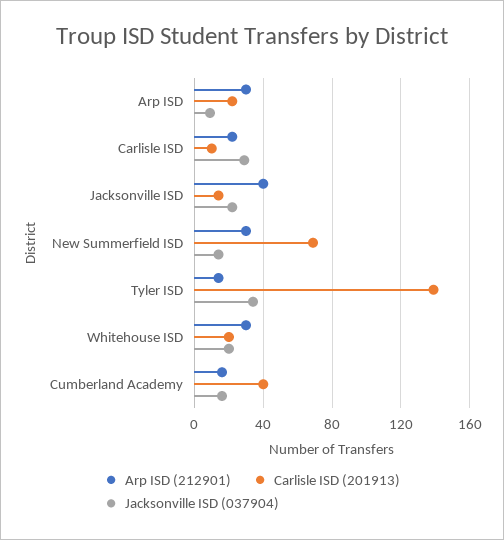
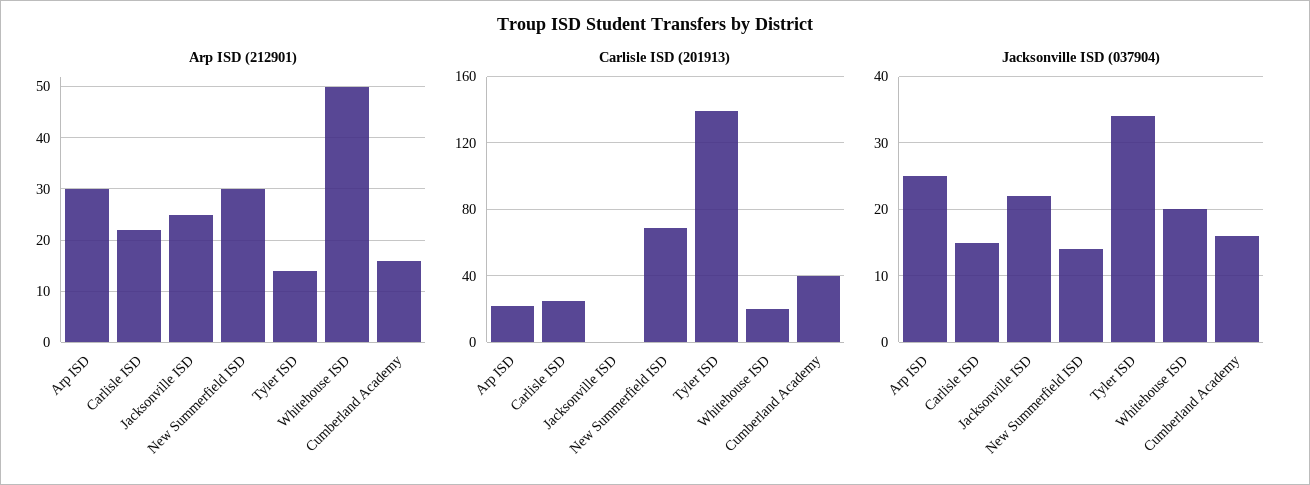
  {
    "Arp ISD (212901)": {
      "Arp ISD": 30,
      "Carlisle ISD": 20,
-     "Jacksonville ISD": 40,
+     "Jacksonville ISD": 25,
      "New Summerfield ISD": 30,
      "Tyler ISD": 15,
-     "Whitehouse ISD": 30,
+     "Whitehouse ISD": 50,
      "Cumberland Academy": 15
    },
    "Carlisle ISD (201913)": {
      "Arp ISD": 20,
-     "Carlisle ISD": 10,
+     "Carlisle ISD": 25,
-     "Jacksonville ISD": 15,
+     "Jacksonville ISD": 0,
      "New Summerfield ISD": 70,
      "Tyler ISD": 140,
      "Whitehouse ISD": 20,
      "Cumberland Academy": 40
    },
    "Jacksonville ISD (037904)": {
-     "Arp ISD": 10,
+     "Arp ISD": 25,
-     "Carlisle ISD": 30,
+     "Carlisle ISD": 15,
      "Jacksonville ISD": 22,
      "New Summerfield ISD": 14,
      "Tyler ISD": 34,
      "Whitehouse ISD": 20,
      "Cumberland Academy": 16
    }
  }

